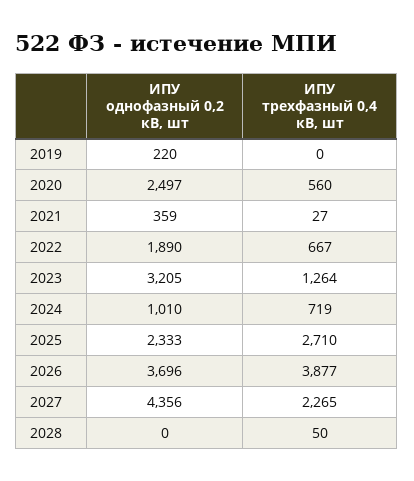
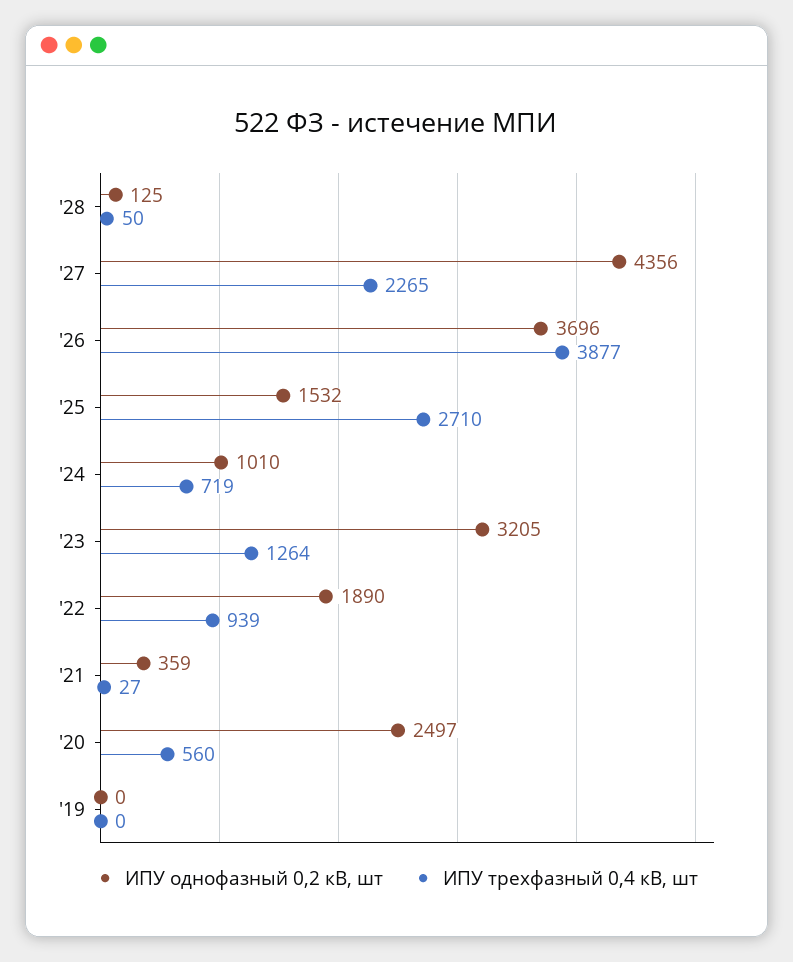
  {
    "ИПУ однофазный 0,2 кВ, шт": {
-     "2019": 220,
+     "2019": 0,
      "2020": 2497,
      "2021": 359,
      "2022": 1890,
      "2023": 3205,
      "2024": 1010,
-     "2025": 2333,
+     "2025": 1532,
      "2026": 3696,
      "2027": 4356,
-     "2028": 0
+     "2028": 125
    },
    "ИПУ трехфазный 0,4 кВ, шт": {
      "2019": 0,
      "2020": 560,
      "2021": 27,
-     "2022": 667,
+     "2022": 939,
      "2023": 1264,
      "2024": 719,
      "2025": 2710,
      "2026": 3877,
      "2027": 2265,
      "2028": 50
    }
  }

